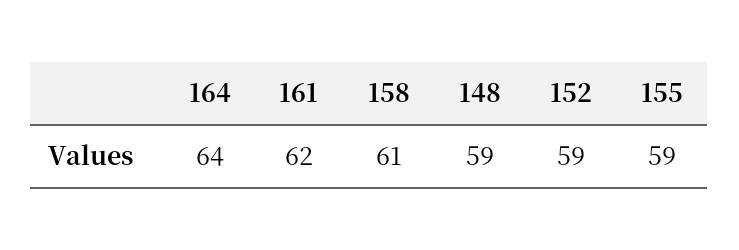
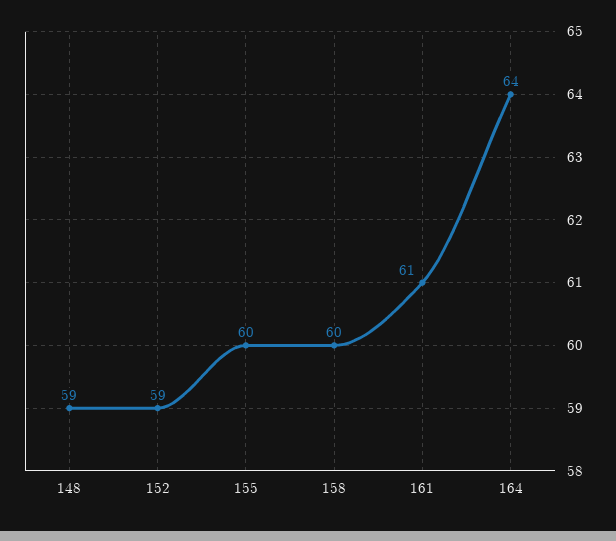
  {
    "164": 64,
-   "161": 62,
+   "161": 61,
-   "158": 61,
+   "158": 60,
    "148": 59,
    "152": 59,
-   "155": 59
+   "155": 60
  }

